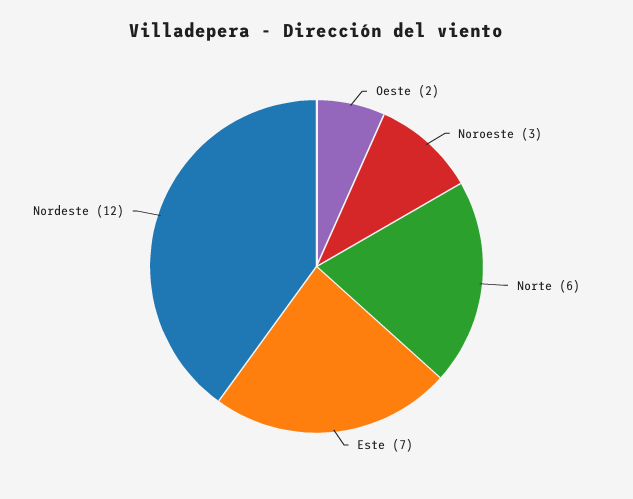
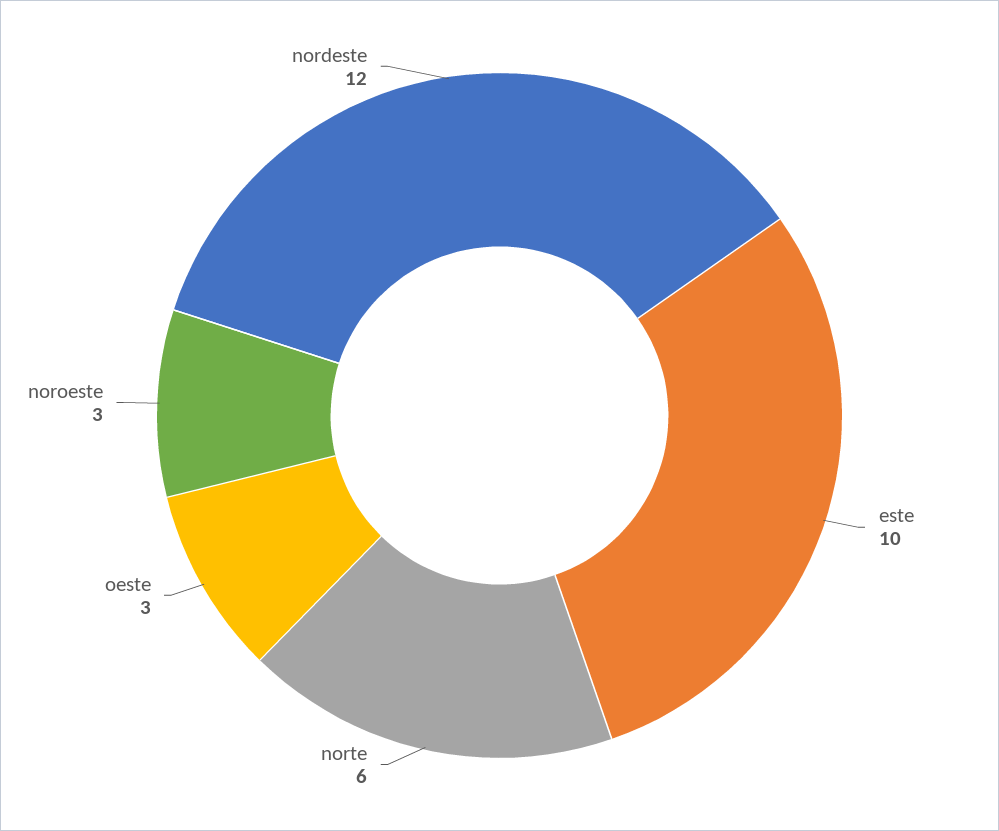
  {
-   "Oeste": 2,
+   "Oeste": 3,
    "Noroeste": 3,
    "Norte": 6,
-   "Este": 7,
+   "Este": 10,
    "Nordeste": 12
  }

